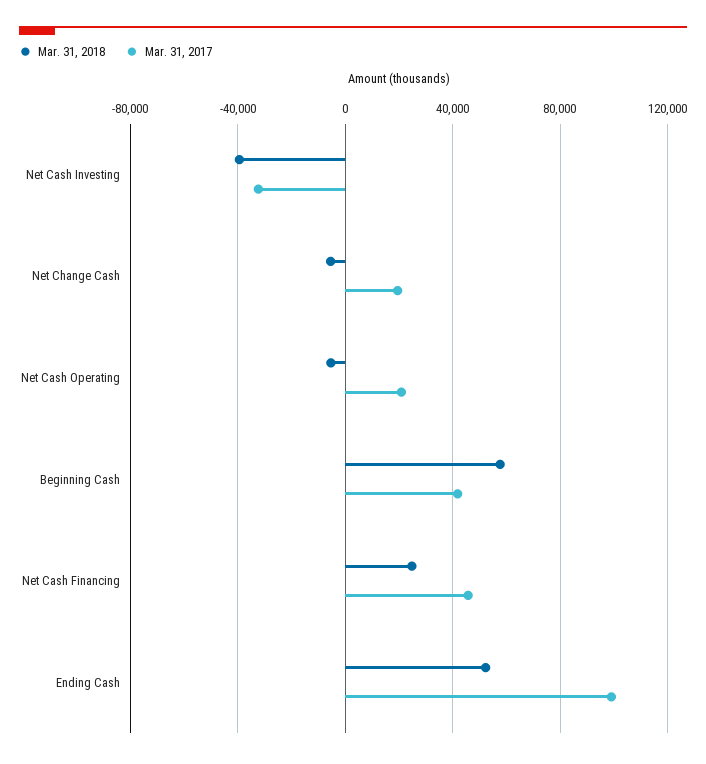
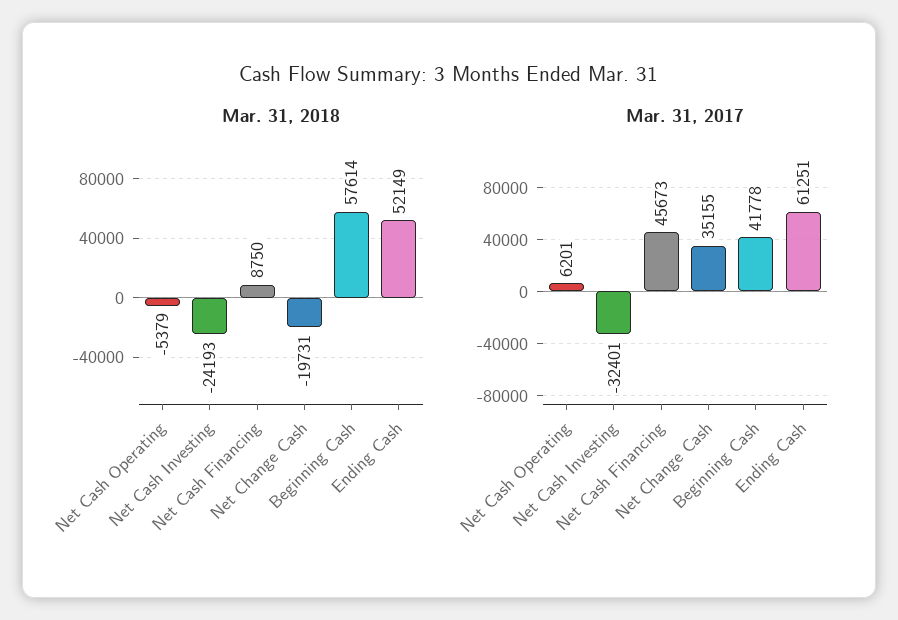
  {
    "Mar. 31, 2018": {
-     "Net Cash Investing": -40000,
+     "Net Cash Investing": -24193,
-     "Net Change Cash": -5000,
+     "Net Change Cash": -19731,
      "Net Cash Operating": -5379,
      "Beginning Cash": 57614,
-     "Net Cash Financing": 25000,
+     "Net Cash Financing": 8750,
      "Ending Cash": 52149
    },
    "Mar. 31, 2017": {
      "Net Cash Investing": -32401,
-     "Net Change Cash": 20000,
+     "Net Change Cash": 35155,
-     "Net Cash Operating": 20000,
+     "Net Cash Operating": 6201,
      "Beginning Cash": 41778,
      "Net Cash Financing": 45673,
-     "Ending Cash": 100000
+     "Ending Cash": 61251
    }
  }

